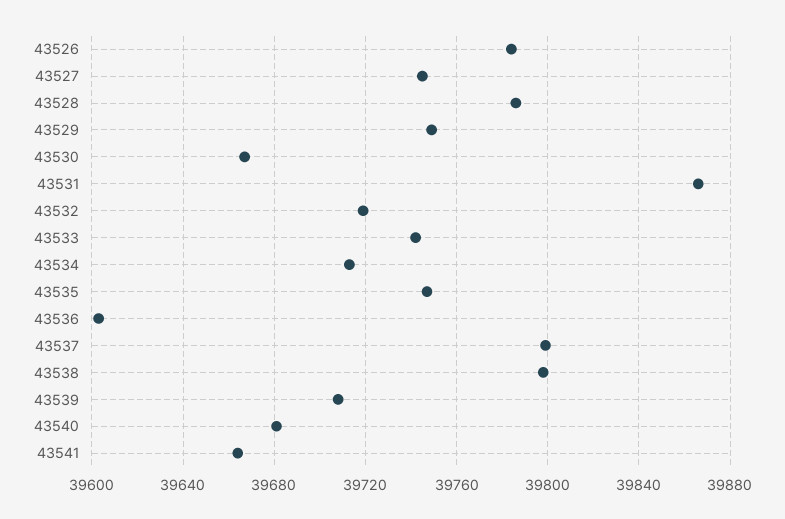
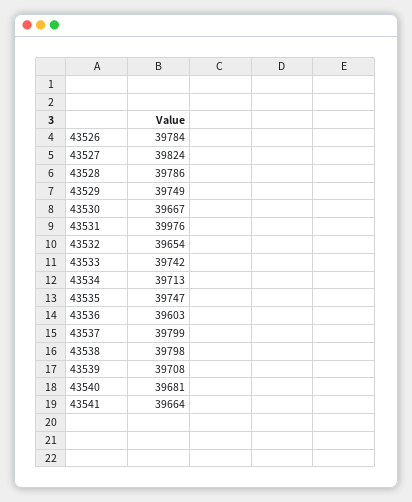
  {
    "43526": 39784,
-   "43527": 39745,
+   "43527": 39824,
    "43528": 39786,
    "43529": 39749,
    "43530": 39667,
-   "43531": 39865,
+   "43531": 39976,
-   "43532": 39720,
+   "43532": 39654,
    "43533": 39742,
    "43534": 39713,
    "43535": 39747,
    "43536": 39603,
    "43537": 39799,
    "43538": 39798,
    "43539": 39708,
    "43540": 39681,
    "43541": 39664
  }

